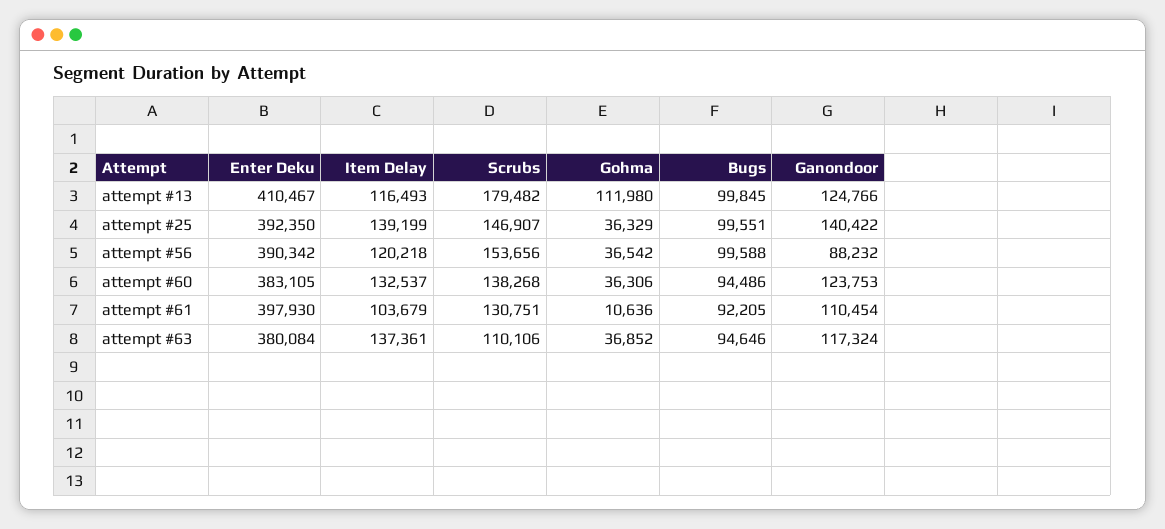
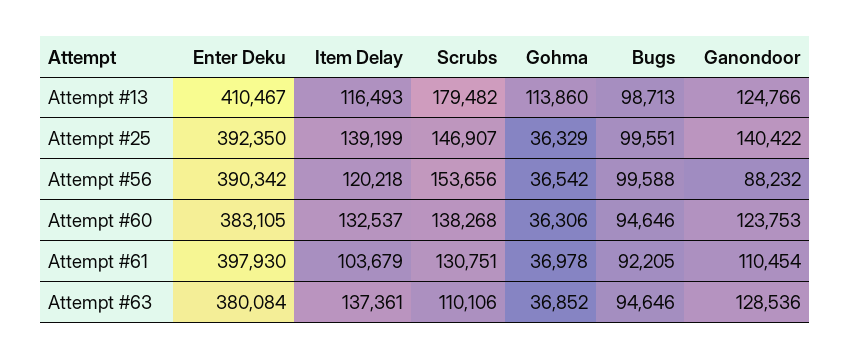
  {
    "Enter Deku": {
      "attempt #13": 410467,
      "attempt #25": 392350,
      "attempt #56": 390342,
      "attempt #60": 383105,
      "attempt #61": 397930,
      "attempt #63": 380084
    },
    "Item Delay": {
      "attempt #13": 116493,
      "attempt #25": 139199,
      "attempt #56": 120218,
      "attempt #60": 132537,
      "attempt #61": 103679,
      "attempt #63": 137361
    },
    "Scrubs": {
      "attempt #13": 179482,
      "attempt #25": 146907,
      "attempt #56": 153656,
      "attempt #60": 138268,
      "attempt #61": 130751,
      "attempt #63": 110106
    },
    "Gohma": {
-     "attempt #13": 111980,
+     "attempt #13": 113860,
      "attempt #25": 36329,
      "attempt #56": 36542,
      "attempt #60": 36306,
-     "attempt #61": 10636,
+     "attempt #61": 36978,
      "attempt #63": 36852
    },
    "Bugs": {
-     "attempt #13": 99845,
+     "attempt #13": 98713,
      "attempt #25": 99551,
      "attempt #56": 99588,
-     "attempt #60": 94486,
+     "attempt #60": 94646,
      "attempt #61": 92205,
      "attempt #63": 94646
    },
    "Ganondoor": {
      "attempt #13": 124766,
      "attempt #25": 140422,
      "attempt #56": 88232,
      "attempt #60": 123753,
      "attempt #61": 110454,
-     "attempt #63": 117324
+     "attempt #63": 128536
    }
  }

